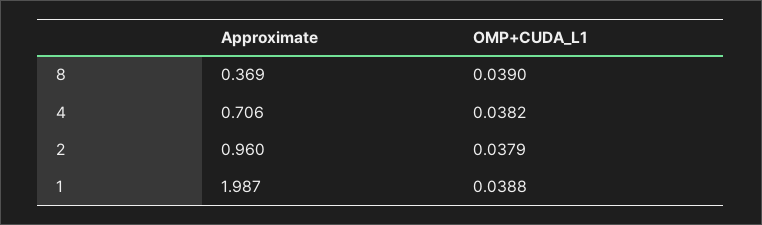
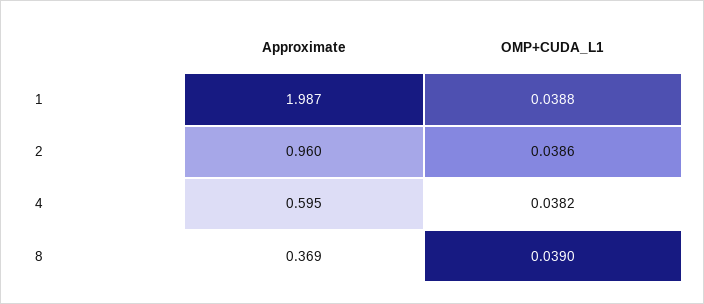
  {
    "Approximate": {
      "8": 0.369,
-     "4": 0.706,
+     "4": 0.595,
      "2": 0.96,
      "1": 1.987
    },
    "OMP+CUDA_L1": {
      "8": 0.039,
      "4": 0.0382,
-     "2": 0.0379,
+     "2": 0.0386,
      "1": 0.0388
    }
  }

